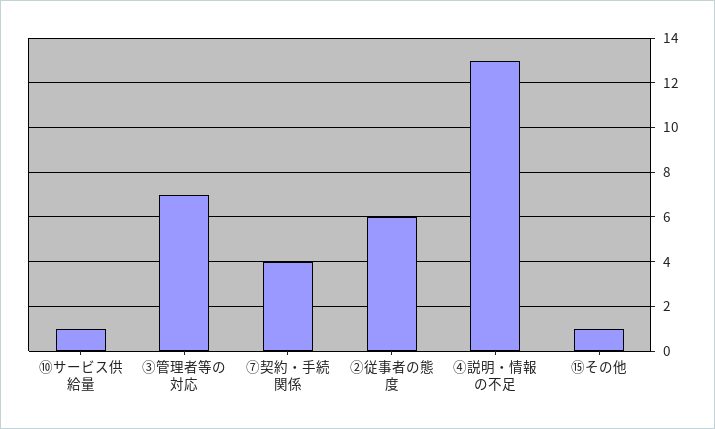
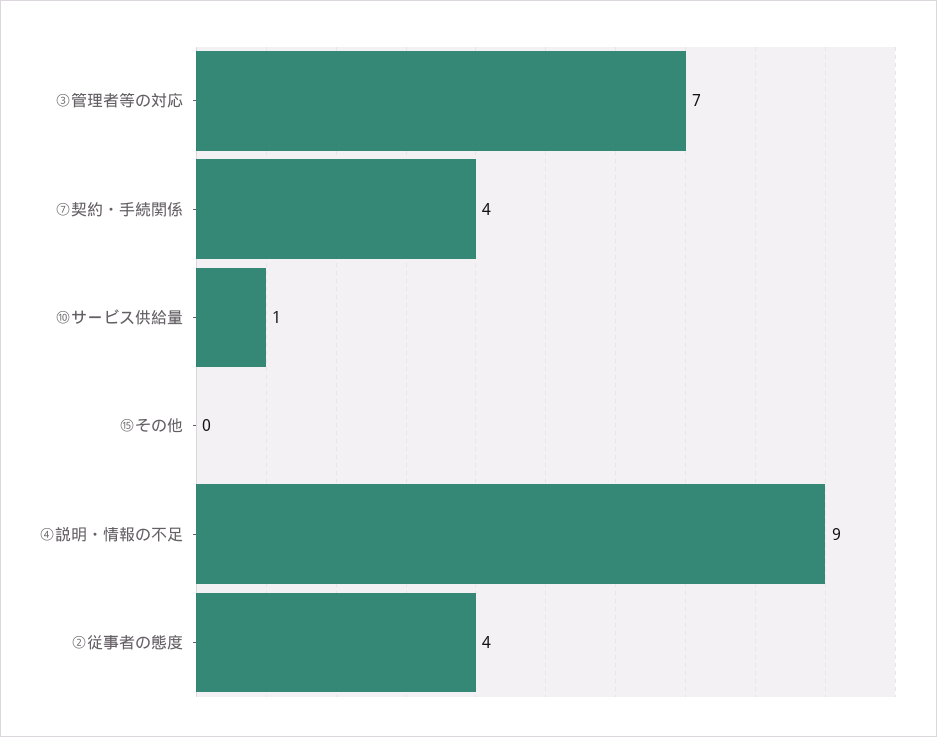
  {
    "⑩サービス供給量": 1,
    "③管理者等の対応": 7,
    "⑦契約・手続関係": 4,
-   "②従事者の態度": 6,
+   "②従事者の態度": 4,
-   "④説明・情報の不足": 13,
+   "④説明・情報の不足": 9,
-   "⑮その他": 1
+   "⑮その他": 0
  }

